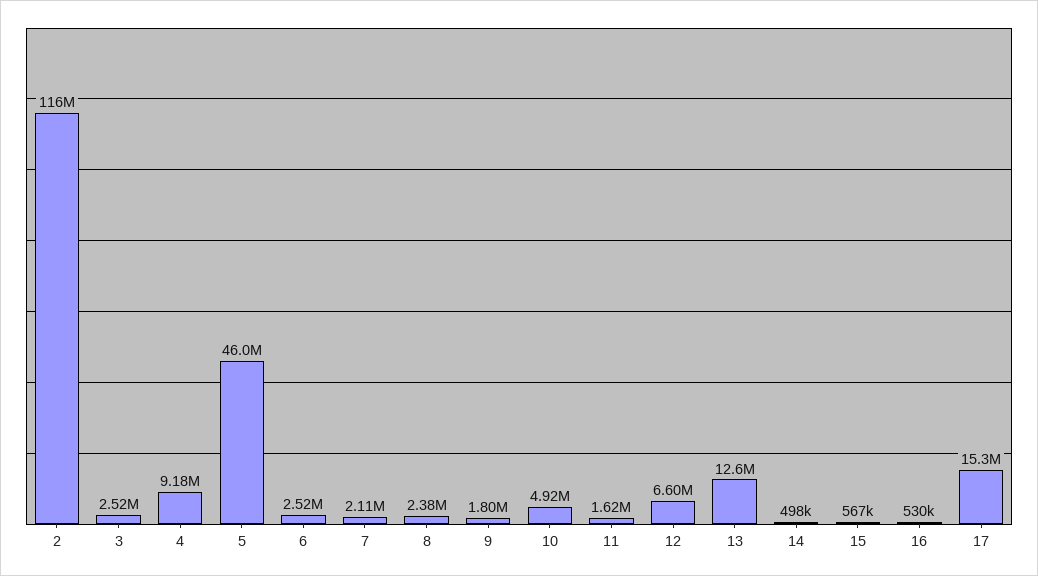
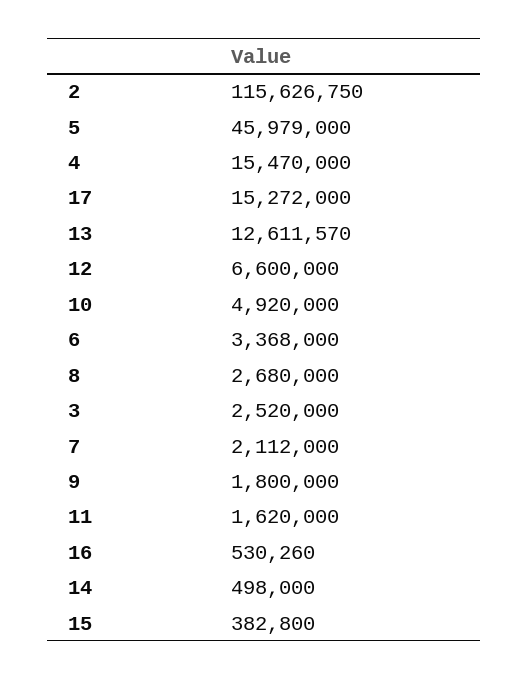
  {
    "2": 115626750,
    "3": 2520000,
-   "4": 9180000,
+   "4": 15470000,
    "5": 45979000,
-   "6": 2520000,
+   "6": 3368000,
    "7": 2112000,
-   "8": 2380000,
+   "8": 2680000,
    "9": 1800000,
    "10": 4920000,
    "11": 1620000,
    "12": 6600000,
    "13": 12611570,
    "14": 498000,
-   "15": 567000,
+   "15": 382800,
    "16": 530260,
    "17": 15272000
  }

